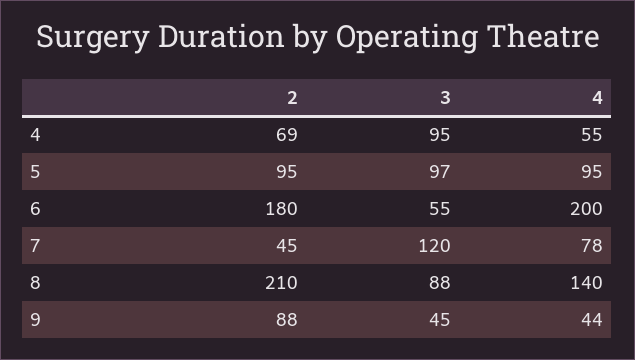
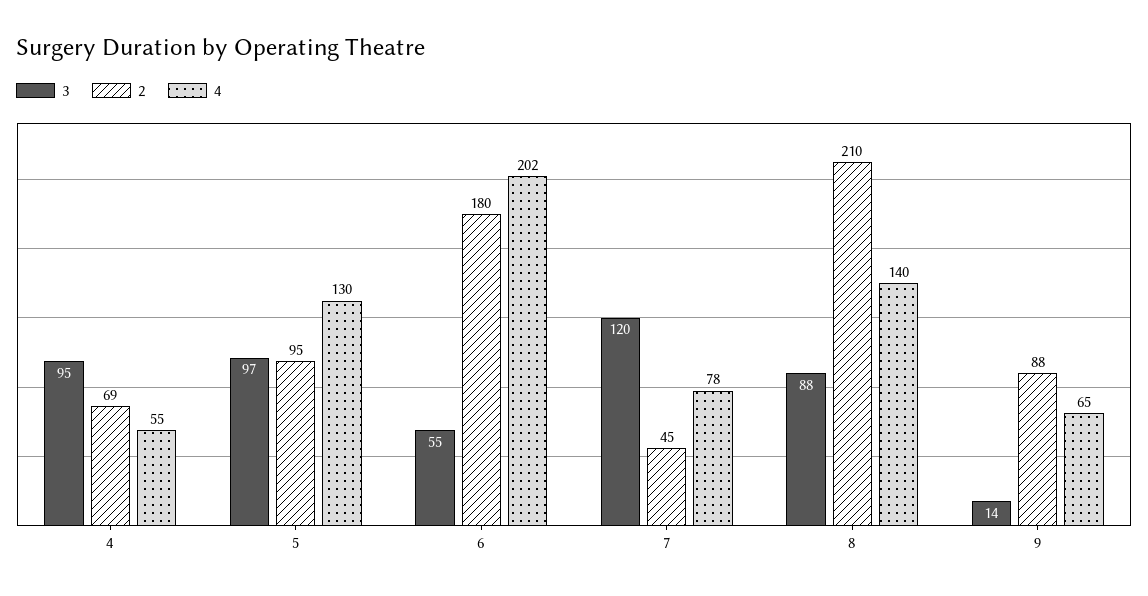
  {
    "2": {
      "4": 69,
      "5": 95,
      "6": 180,
      "7": 45,
      "8": 210,
      "9": 88
    },
    "3": {
      "4": 95,
      "5": 97,
      "6": 55,
      "7": 120,
      "8": 88,
-     "9": 45
+     "9": 14
    },
    "4": {
      "4": 55,
-     "5": 95,
+     "5": 130,
-     "6": 200,
+     "6": 202,
      "7": 78,
      "8": 140,
-     "9": 44
+     "9": 65
    }
  }

